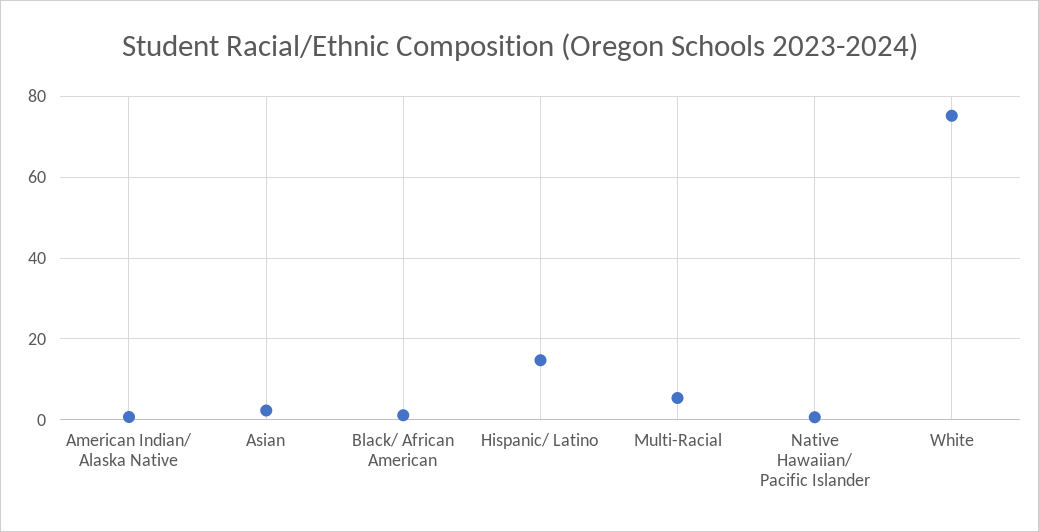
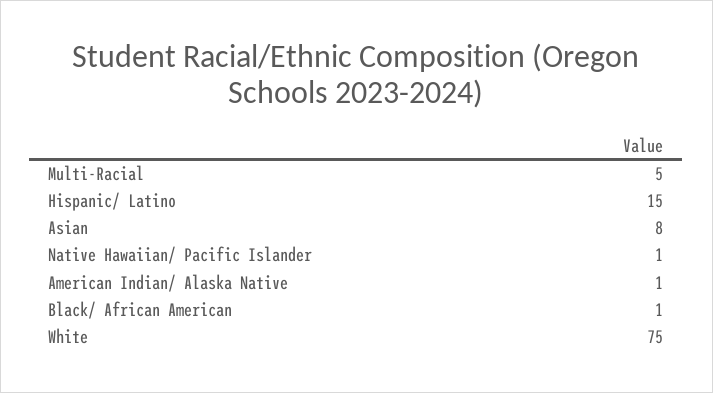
  {
    "American Indian/ Alaska Native": 1,
-   "Asian": 2,
+   "Asian": 8,
    "Black/ African American": 1,
    "Hispanic/ Latino": 15,
    "Multi-Racial": 5,
    "Native Hawaiian/ Pacific Islander": 1,
    "White": 75
  }

